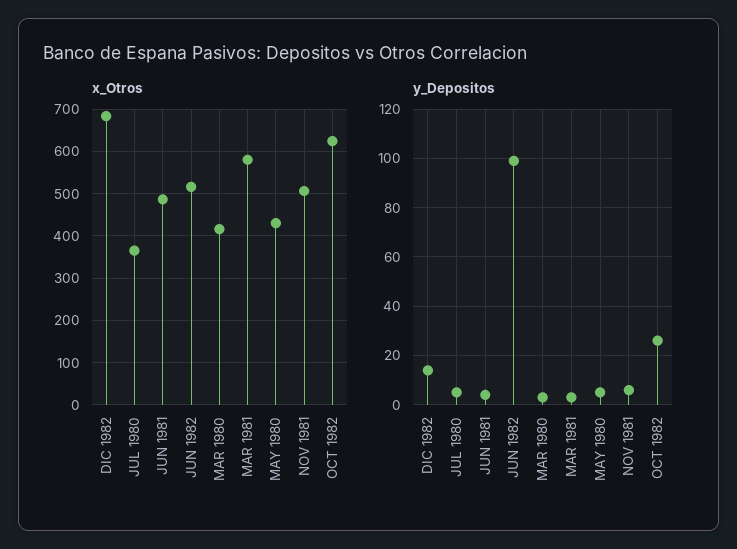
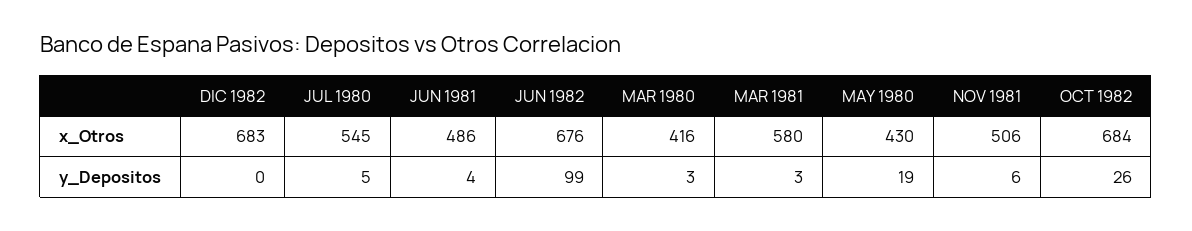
  {
    "x_Otros": {
      "DIC 1982": 683,
-     "JUL 1980": 360,
+     "JUL 1980": 545,
      "JUN 1981": 486,
-     "JUN 1982": 520,
+     "JUN 1982": 676,
      "MAR 1980": 416,
      "MAR 1981": 580,
      "MAY 1980": 430,
      "NOV 1981": 506,
-     "OCT 1982": 620
+     "OCT 1982": 684
    },
    "y_Depositos": {
-     "DIC 1982": 15,
+     "DIC 1982": 0,
      "JUL 1980": 5,
      "JUN 1981": 4,
      "JUN 1982": 99,
      "MAR 1980": 3,
      "MAR 1981": 3,
-     "MAY 1980": 5,
+     "MAY 1980": 19,
      "NOV 1981": 6,
      "OCT 1982": 26
    }
  }

